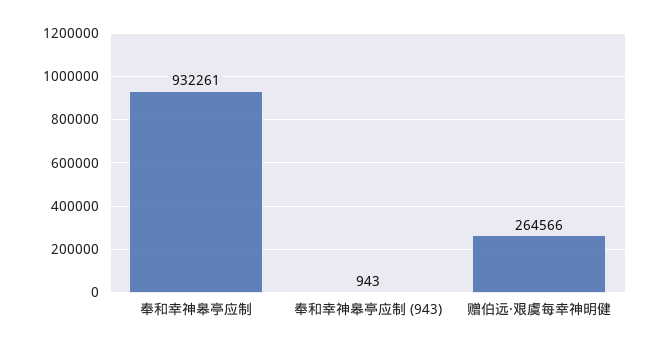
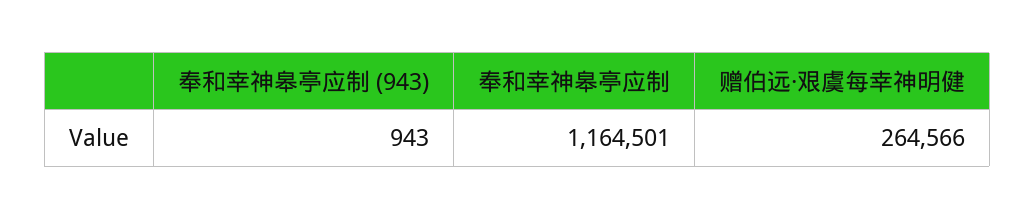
  {
-   "奉和幸神皋亭应制": 932261,
+   "奉和幸神皋亭应制": 1164501,
    "奉和幸神皋亭应制 (943)": 943,
    "赠伯远·艰虞每幸神明健": 264566
  }

